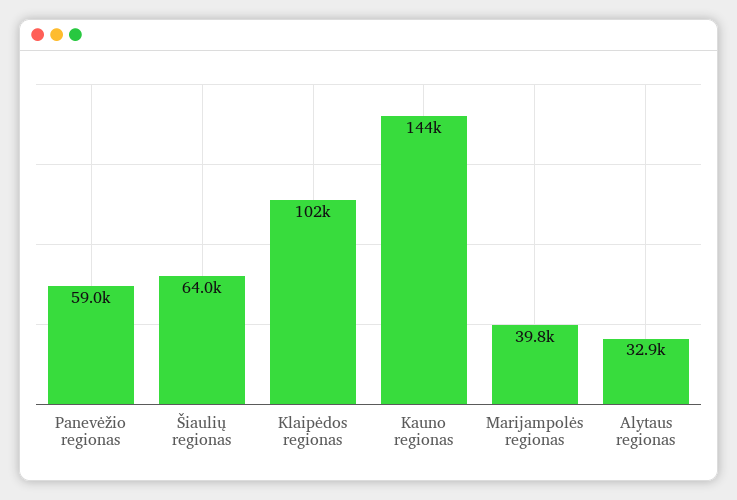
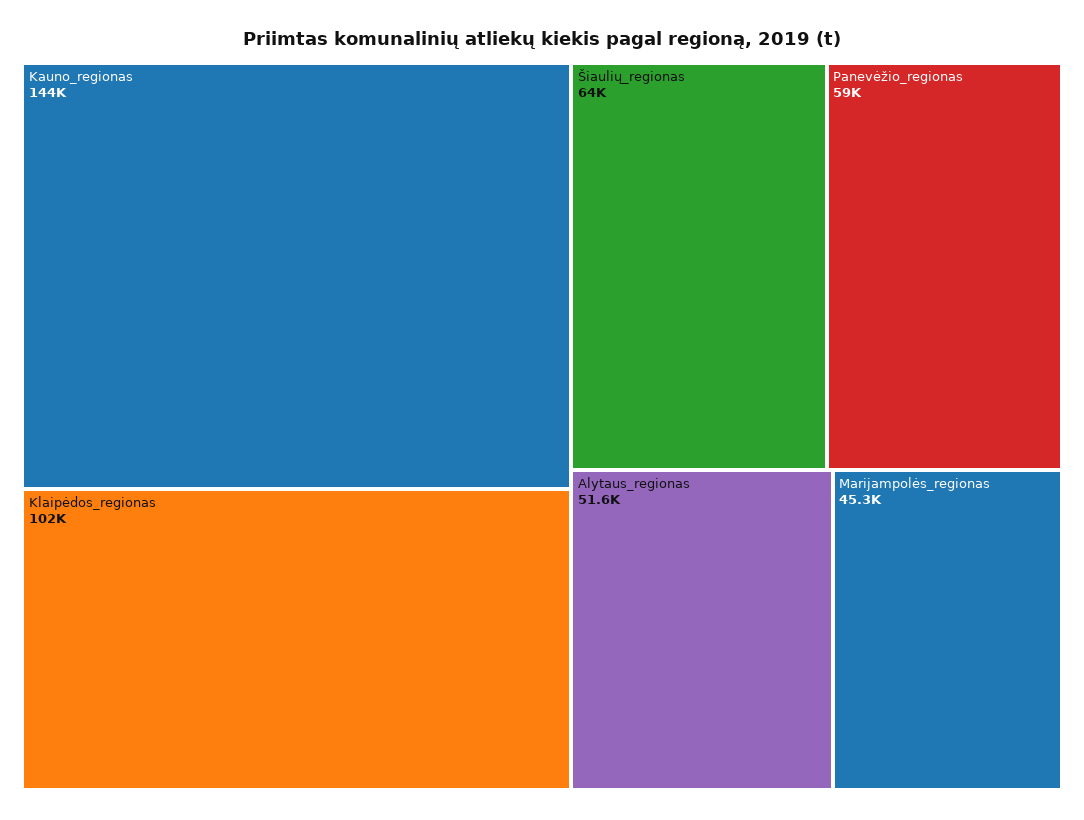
  {
    "Panevėžio regionas": 59000,
    "Šiaulių regionas": 64000,
    "Klaipėdos regionas": 102000,
    "Kauno regionas": 144000,
-   "Marijampolės regionas": 39800,
+   "Marijampolės regionas": 45300,
-   "Alytaus regionas": 32900
+   "Alytaus regionas": 51600
  }

